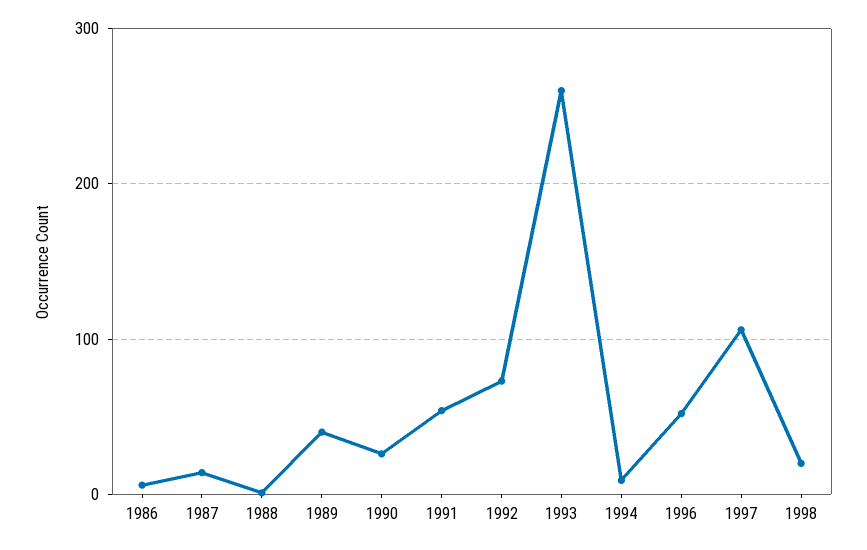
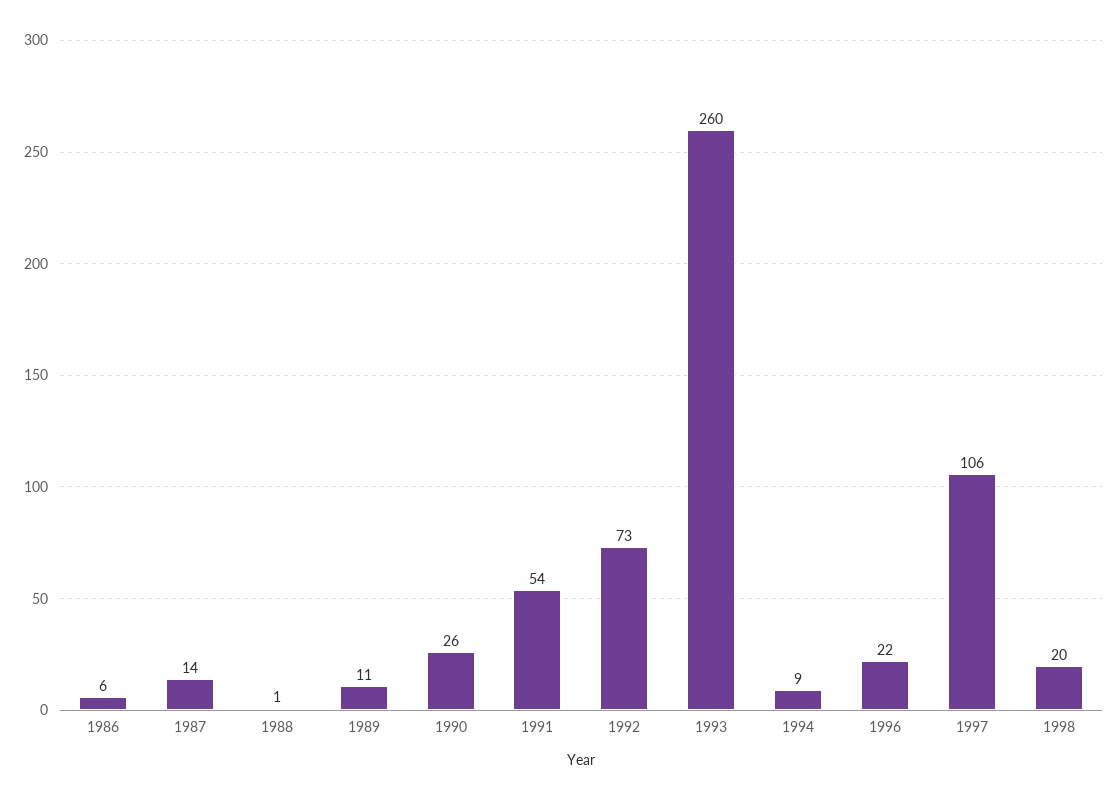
  {
    "1986": 6,
    "1987": 14,
    "1988": 1,
-   "1989": 40,
+   "1989": 11,
    "1990": 26,
    "1991": 54,
    "1992": 73,
    "1993": 260,
    "1994": 9,
-   "1996": 50,
+   "1996": 22,
    "1997": 106,
    "1998": 20
  }

